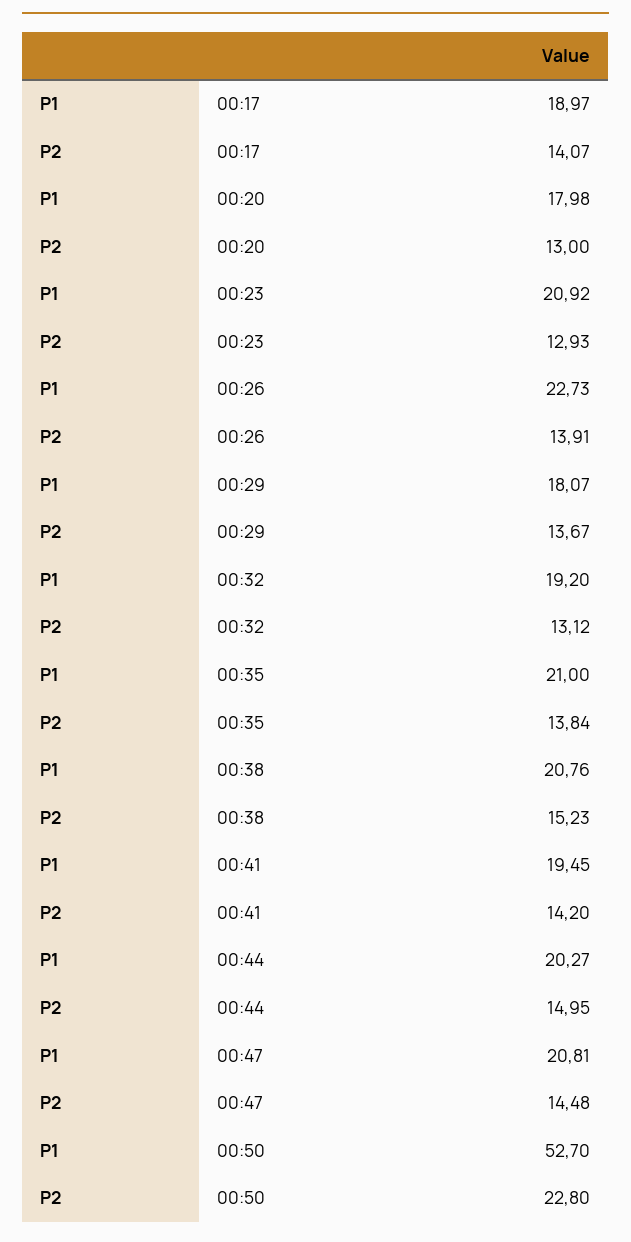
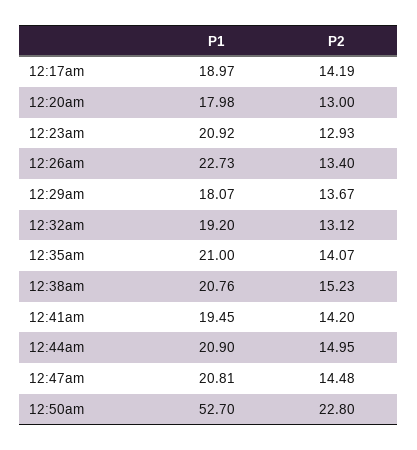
  {
    "P1": {
      "00:17": 18.97,
      "00:20": 17.98,
      "00:23": 20.92,
      "00:26": 22.73,
      "00:29": 18.07,
      "00:32": 19.2,
      "00:35": 21,
      "00:38": 20.76,
      "00:41": 19.45,
-     "00:44": 20.27,
+     "00:44": 20.9,
      "00:47": 20.81,
      "00:50": 52.7
    },
    "P2": {
-     "00:17": 14.07,
+     "00:17": 14.19,
      "00:20": 13,
      "00:23": 12.93,
-     "00:26": 13.91,
+     "00:26": 13.4,
      "00:29": 13.67,
      "00:32": 13.12,
-     "00:35": 13.84,
+     "00:35": 14.07,
      "00:38": 15.23,
      "00:41": 14.2,
      "00:44": 14.95,
      "00:47": 14.48,
      "00:50": 22.8
    }
  }

